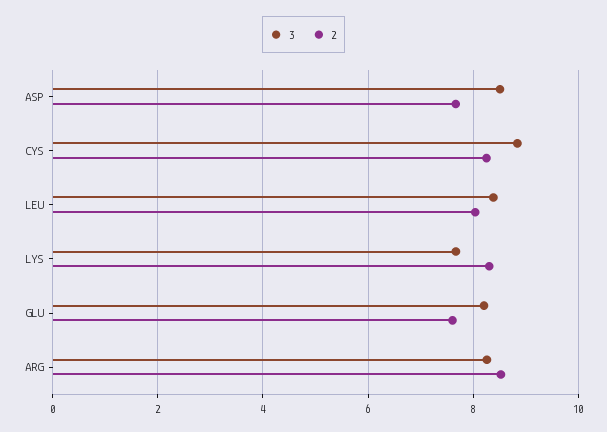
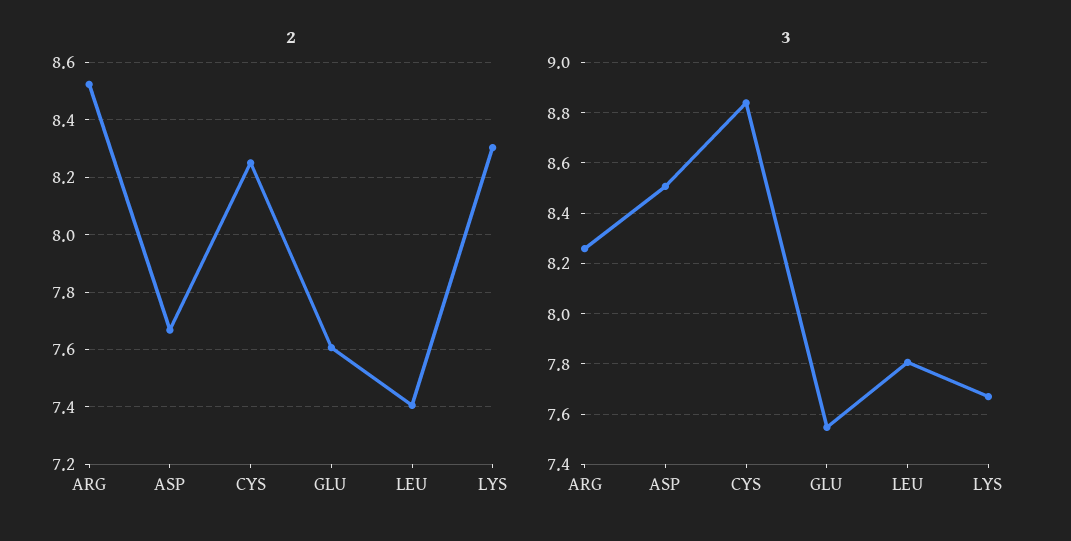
  {
    "3": {
      "ASP": 8.5,
      "CYS": 8.85,
-     "LEU": 8.4,
+     "LEU": 7.8,
      "LYS": 7.675,
-     "GLU": 8.2,
+     "GLU": 7.55,
      "ARG": 8.25
    },
    "2": {
      "ASP": 7.675,
      "CYS": 8.25,
-     "LEU": 8,
+     "LEU": 7.4,
      "LYS": 8.3,
      "GLU": 7.6,
      "ARG": 8.525
    }
  }

